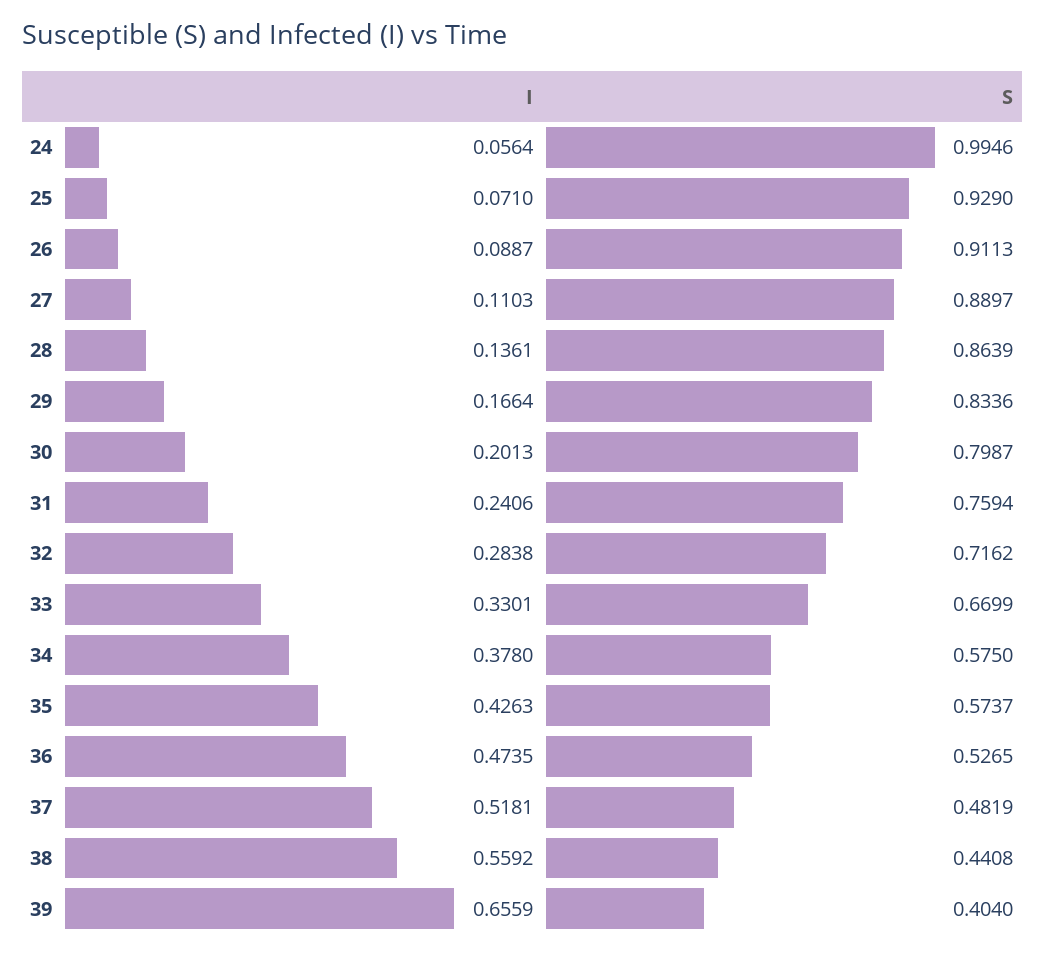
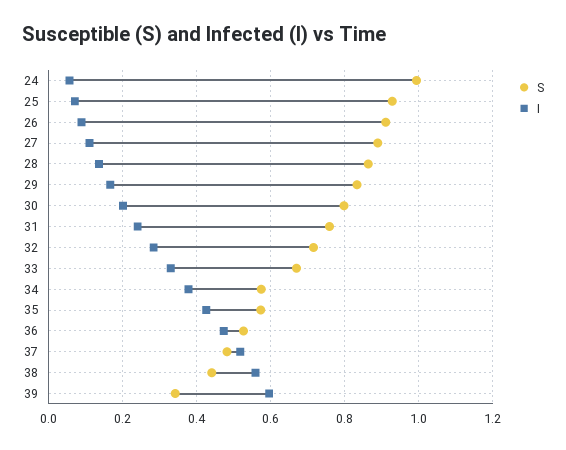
  {
    "I": {
      "24": 0.0564,
      "25": 0.071,
      "26": 0.0887,
      "27": 0.1103,
      "28": 0.1361,
      "29": 0.1664,
      "30": 0.2013,
      "31": 0.2406,
      "32": 0.2838,
      "33": 0.3301,
      "34": 0.378,
      "35": 0.4263,
      "36": 0.4735,
      "37": 0.5181,
      "38": 0.5592,
-     "39": 0.6559
+     "39": 0.6
    },
    "S": {
      "24": 0.9946,
      "25": 0.929,
      "26": 0.9113,
      "27": 0.8897,
      "28": 0.8639,
      "29": 0.8336,
      "30": 0.7987,
      "31": 0.7594,
      "32": 0.7162,
      "33": 0.6699,
      "34": 0.575,
      "35": 0.5737,
      "36": 0.5265,
      "37": 0.4819,
      "38": 0.4408,
-     "39": 0.404
+     "39": 0.34
    }
  }

